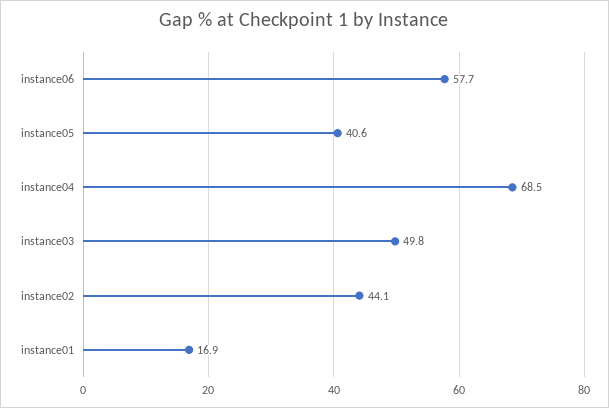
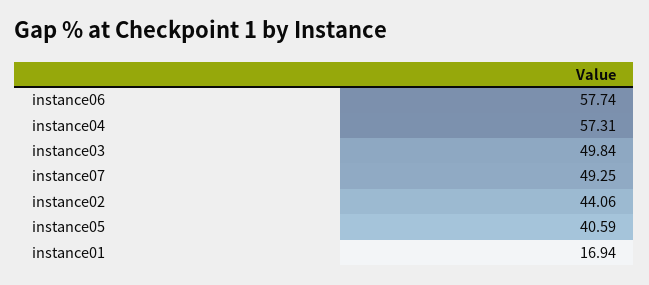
  {
    "instance06": 57.74,
    "instance05": 40.59,
-   "instance04": 68.5,
+   "instance04": 57.31,
    "instance03": 49.84,
    "instance02": 44.06,
-   "instance01": 16.94
+   "instance01": 16.94,
+   "instance07": 49.25
  }

